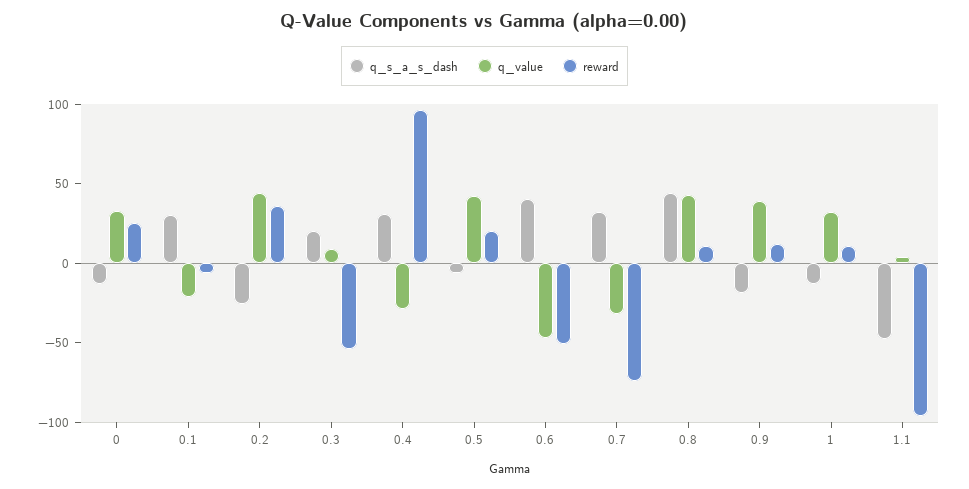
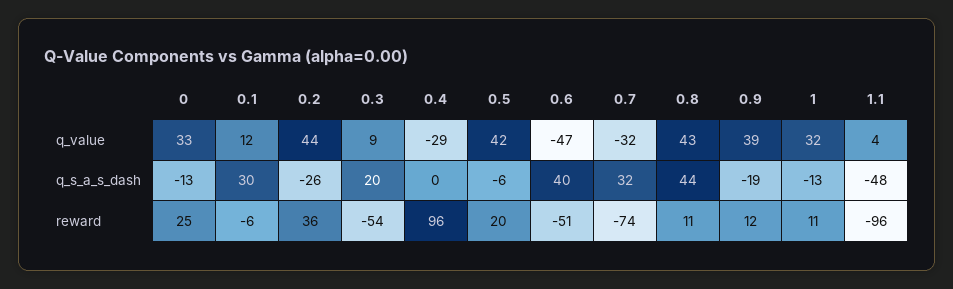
  {
    "q_s_a_s_dash": {
      "0": -13,
      "0.1": 30,
      "0.2": -26,
      "0.3": 20,
-     "0.4": 30,
+     "0.4": 0,
      "0.5": -6,
      "0.6": 40,
      "0.7": 32,
      "0.8": 44,
      "0.9": -19,
      "1": -13,
      "1.1": -48
    },
    "q_value": {
      "0": 33,
-     "0.1": -20,
+     "0.1": 12,
      "0.2": 44,
      "0.3": 9,
      "0.4": -29,
      "0.5": 42,
      "0.6": -47,
      "0.7": -32,
      "0.8": 43,
      "0.9": 39,
      "1": 32,
      "1.1": 4
    },
    "reward": {
      "0": 25,
      "0.1": -6,
      "0.2": 36,
      "0.3": -54,
      "0.4": 96,
      "0.5": 20,
      "0.6": -51,
      "0.7": -74,
      "0.8": 11,
      "0.9": 12,
      "1": 11,
      "1.1": -96
    }
  }

